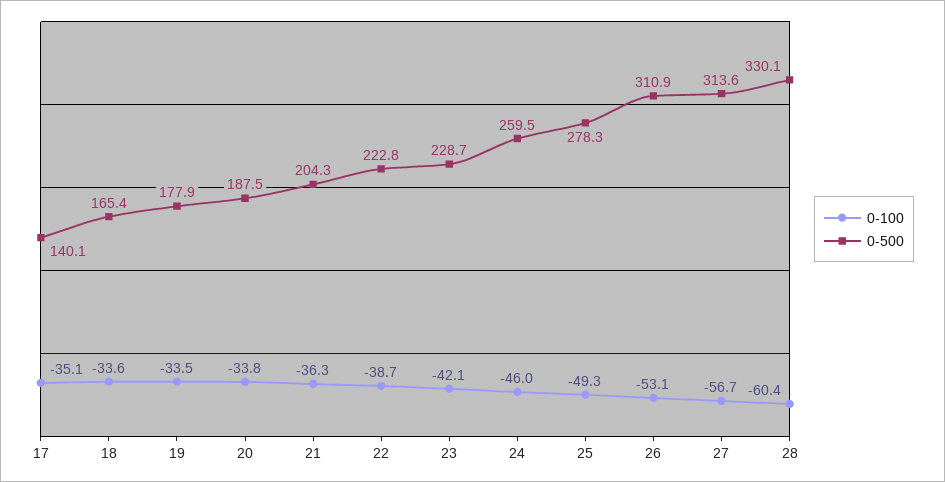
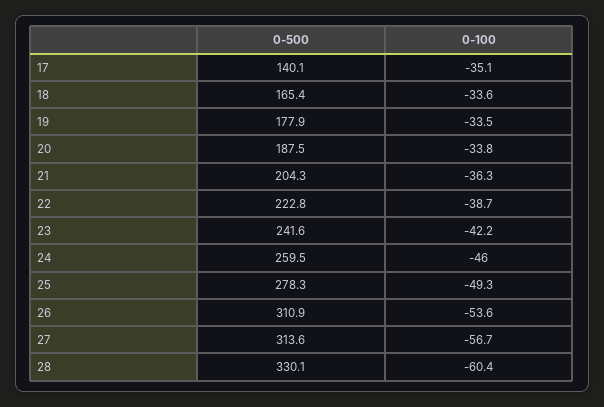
  {
    "0-100": {
      "17": -35.1,
      "18": -33.6,
      "19": -33.5,
      "20": -33.8,
      "21": -36.3,
      "22": -38.7,
-     "23": -42.1,
+     "23": -42.2,
      "24": -46,
      "25": -49.3,
-     "26": -53.1,
+     "26": -53.6,
      "27": -56.7,
      "28": -60.4
    },
    "0-500": {
      "17": 140.1,
      "18": 165.4,
      "19": 177.9,
      "20": 187.5,
      "21": 204.3,
      "22": 222.8,
-     "23": 228.7,
+     "23": 241.6,
      "24": 259.5,
      "25": 278.3,
      "26": 310.9,
      "27": 313.6,
      "28": 330.1
    }
  }

